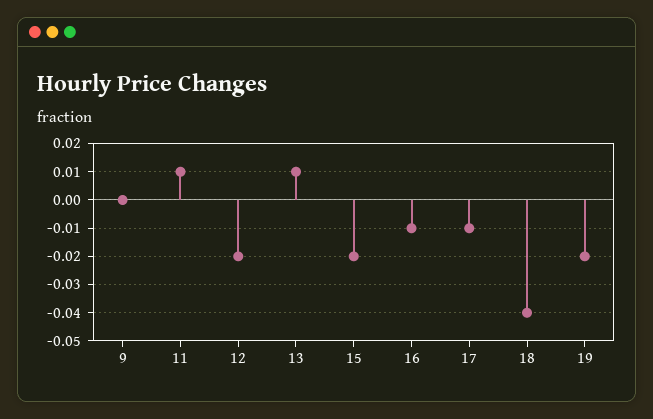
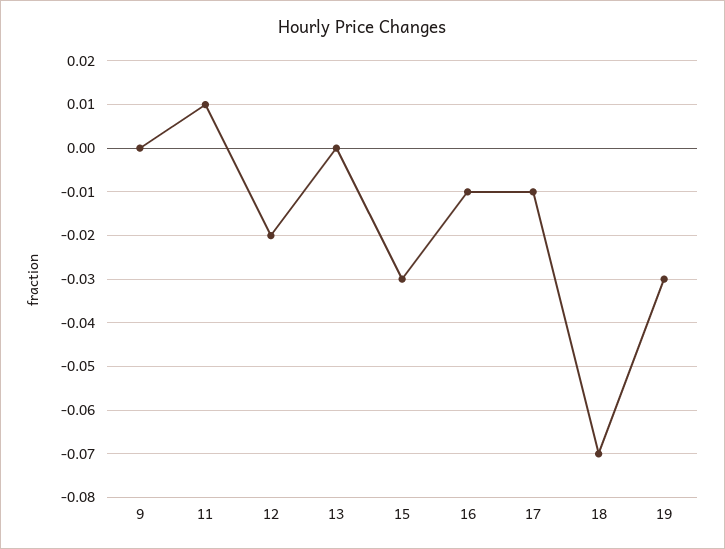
  {
    "9": 0,
    "11": 0.01,
    "12": -0.02,
-   "13": 0.01,
+   "13": 0,
-   "15": -0.02,
+   "15": -0.03,
    "16": -0.01,
    "17": -0.01,
-   "18": -0.04,
+   "18": -0.07,
-   "19": -0.02
+   "19": -0.03
  }

